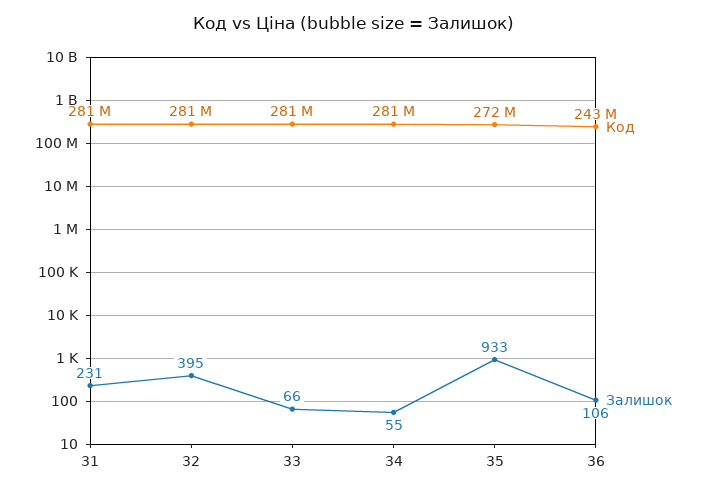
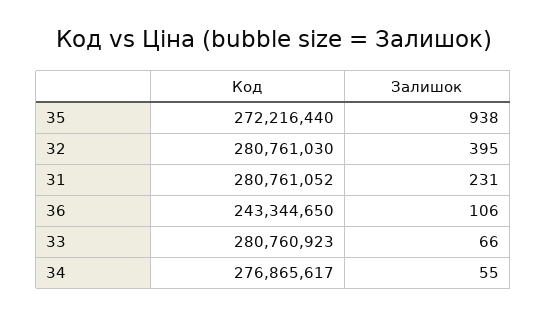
  {
    "Код": {
      "31": 280761052,
      "32": 280761030,
      "33": 280760923,
-     "34": 281000000,
+     "34": 276865617,
      "35": 272216440,
      "36": 243344650
    },
    "Залишок": {
      "31": 231,
      "32": 395,
      "33": 66,
      "34": 55,
-     "35": 933,
+     "35": 938,
      "36": 106
    }
  }

